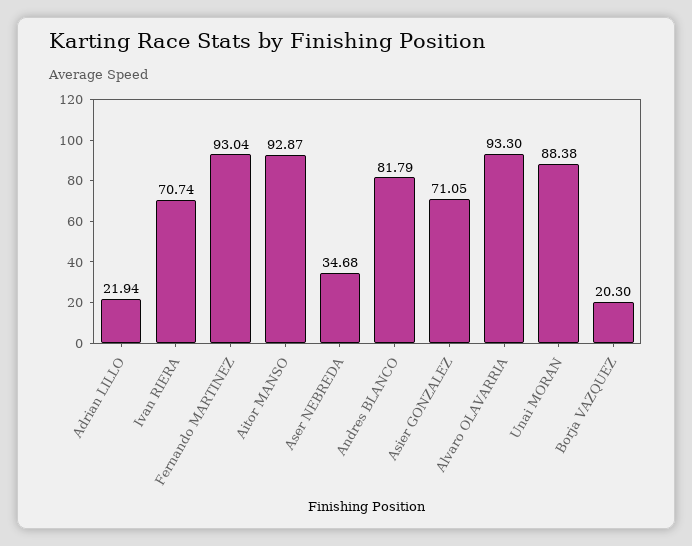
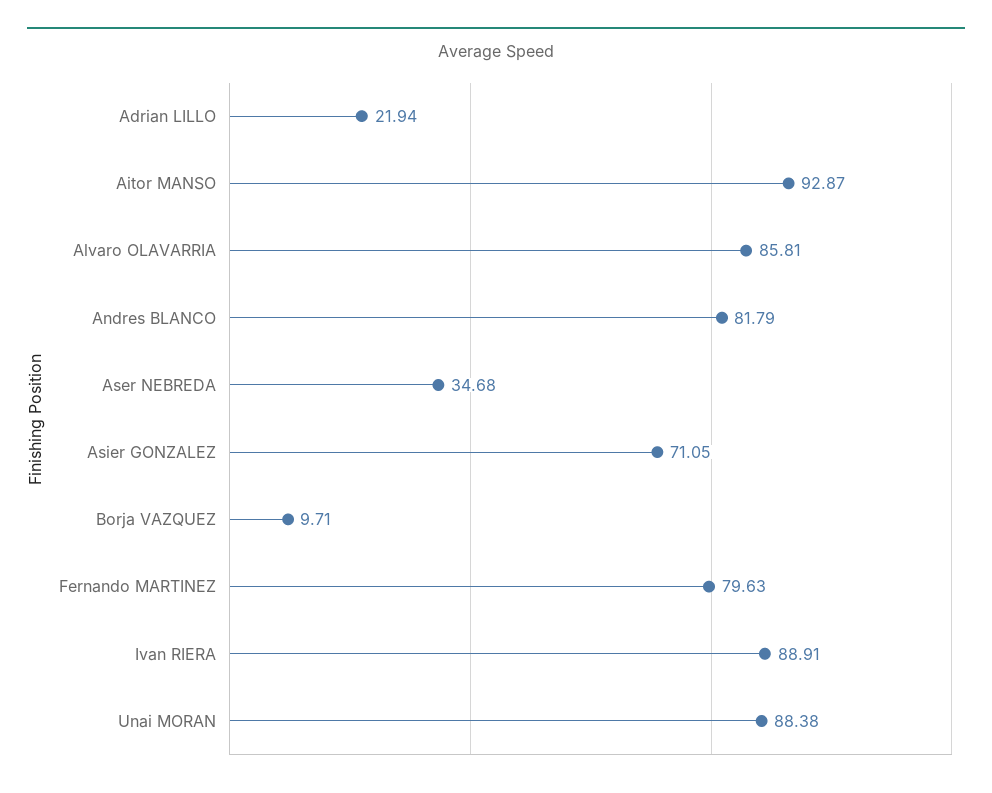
  {
    "Adrian LILLO": 21.94,
-   "Ivan RIERA": 70.74,
+   "Ivan RIERA": 88.91,
-   "Fernando MARTINEZ": 93.04,
+   "Fernando MARTINEZ": 79.63,
    "Aitor MANSO": 92.87,
    "Aser NEBREDA": 34.68,
    "Andres BLANCO": 81.79,
    "Asier GONZALEZ": 71.05,
-   "Alvaro OLAVARRIA": 93.3,
+   "Alvaro OLAVARRIA": 85.81,
    "Unai MORAN": 88.38,
-   "Borja VAZQUEZ": 20.3
+   "Borja VAZQUEZ": 9.71
  }

